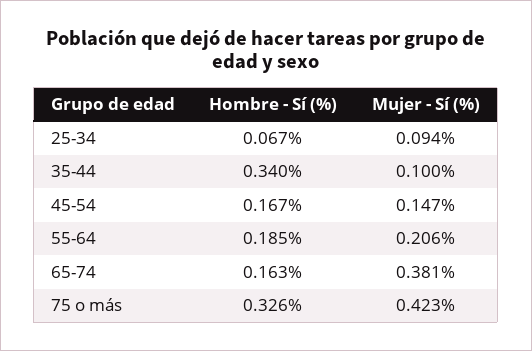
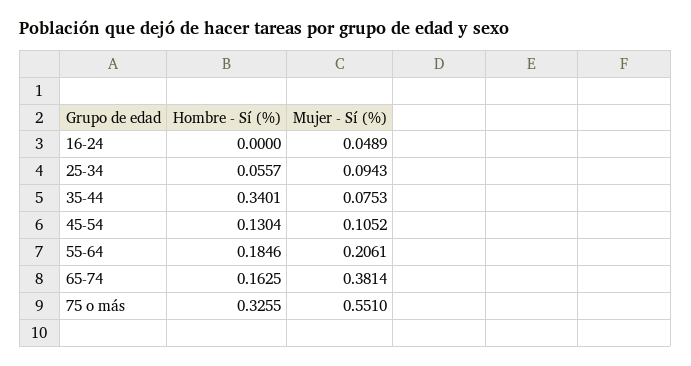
  {
    "Hombre - Sí (%)": {
-     "25-34": 0.067,
+     "25-34": 0.0557,
      "35-44": 0.3401,
-     "45-54": 0.167,
+     "45-54": 0.1304,
      "55-64": 0.1846,
      "65-74": 0.1625,
-     "75 o más": 0.3255
+     "75 o más": 0.3255,
+     "16-24": 0
    },
    "Mujer - Sí (%)": {
      "25-34": 0.0943,
-     "35-44": 0.1,
+     "35-44": 0.0753,
-     "45-54": 0.147,
+     "45-54": 0.1052,
      "55-64": 0.2061,
      "65-74": 0.3814,
-     "75 o más": 0.423
+     "75 o más": 0.551,
+     "16-24": 0.0489
    }
  }

